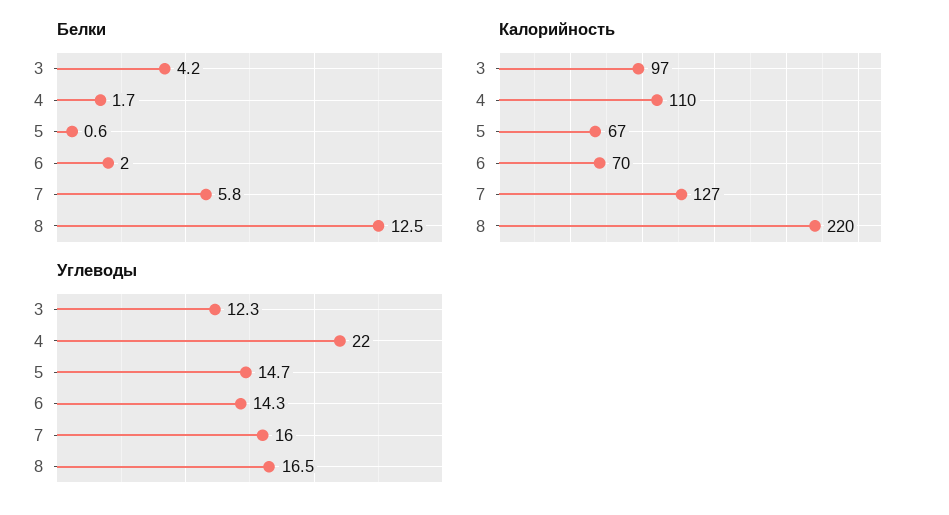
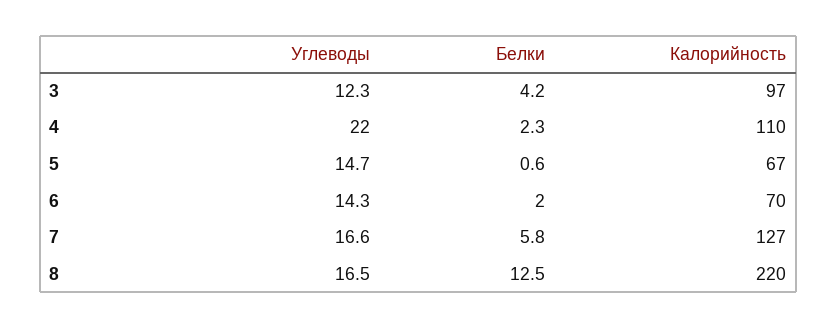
  {
    "Белки": {
      "3": 4.2,
-     "4": 1.7,
+     "4": 2.3,
      "5": 0.6,
      "6": 2,
      "7": 5.8,
      "8": 12.5
    },
    "Калорийность": {
      "3": 97,
      "4": 110,
      "5": 67,
      "6": 70,
      "7": 127,
      "8": 220
    },
    "Углеводы": {
      "3": 12.3,
      "4": 22,
      "5": 14.7,
      "6": 14.3,
-     "7": 16,
+     "7": 16.6,
      "8": 16.5
    }
  }

